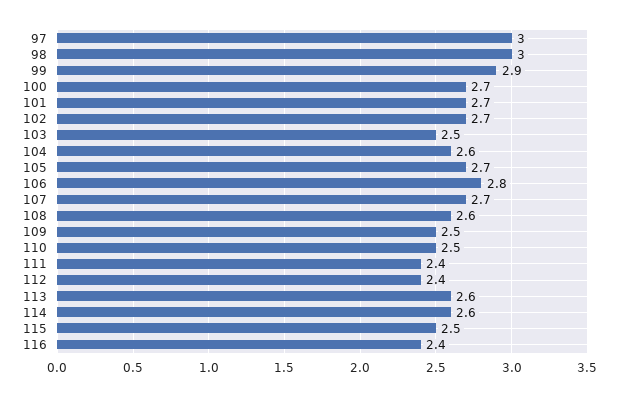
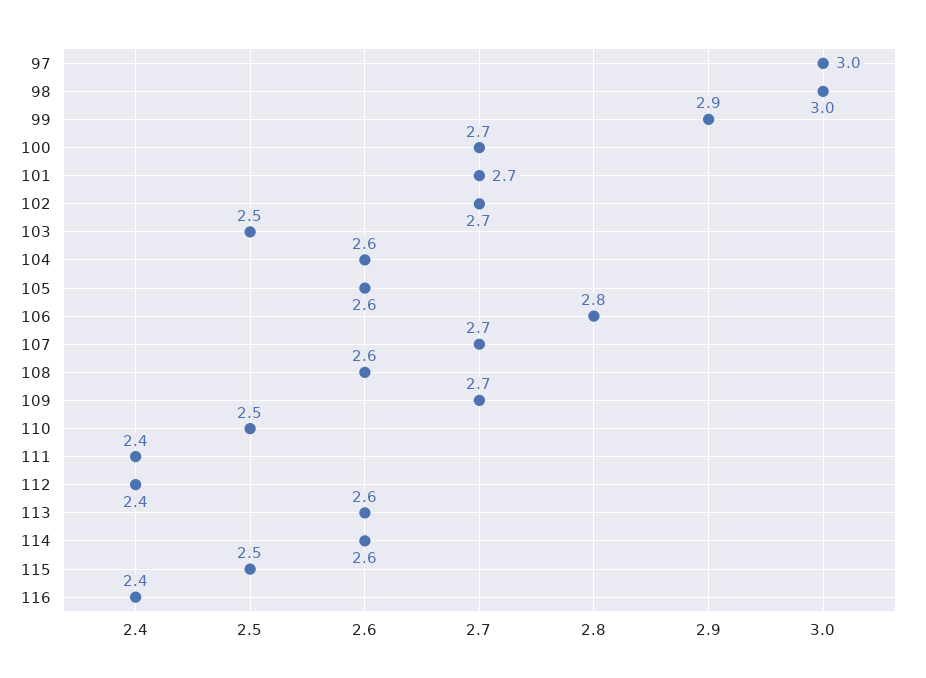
  {
    "97": 3,
    "98": 3,
    "99": 2.9,
    "100": 2.7,
    "101": 2.7,
    "102": 2.7,
    "103": 2.5,
    "104": 2.6,
-   "105": 2.7,
+   "105": 2.6,
    "106": 2.8,
    "107": 2.7,
    "108": 2.6,
-   "109": 2.5,
+   "109": 2.7,
    "110": 2.5,
    "111": 2.4,
    "112": 2.4,
    "113": 2.6,
    "114": 2.6,
    "115": 2.5,
    "116": 2.4
  }

